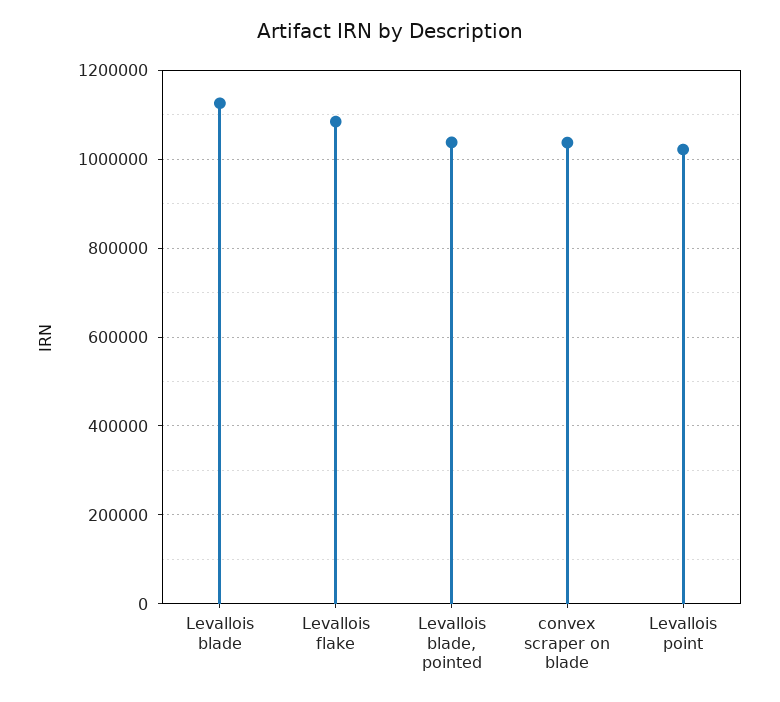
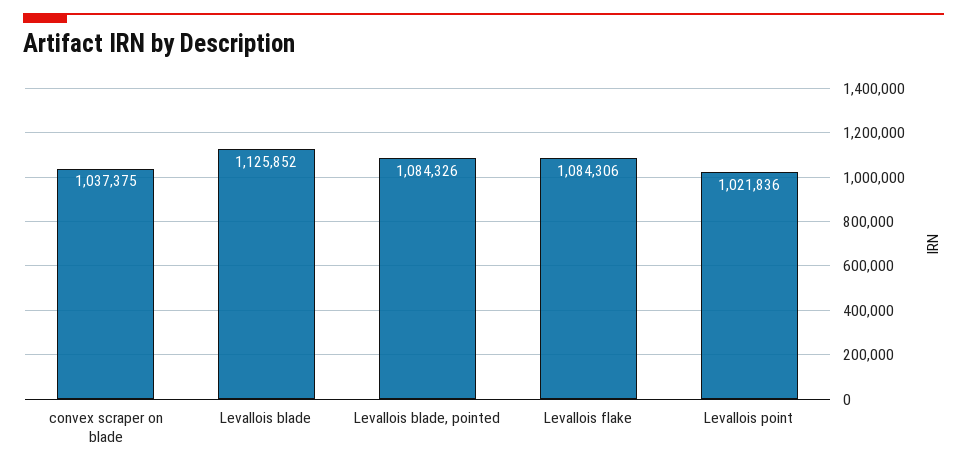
  {
    "Levallois blade": 1125852,
    "Levallois flake": 1084306,
-   "Levallois blade, pointed": 1040000,
+   "Levallois blade, pointed": 1084326,
    "convex scraper on blade": 1037375,
    "Levallois point": 1021836
  }

